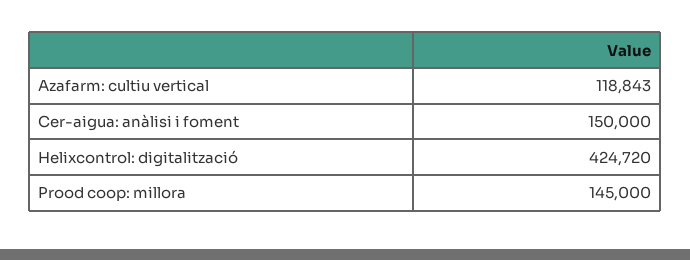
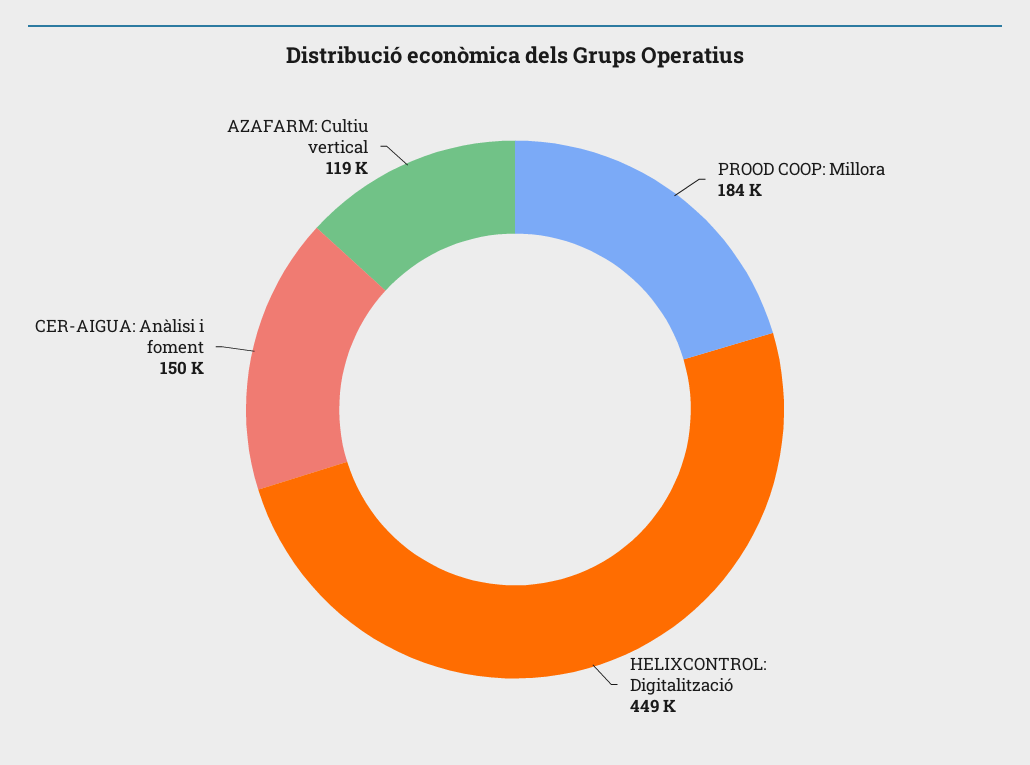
  {
    "Azafarm: cultiu vertical": 118843,
    "Cer-aigua: anàlisi i foment": 150000,
-   "Helixcontrol: digitalització": 424720,
+   "Helixcontrol: digitalització": 449000,
-   "Prood coop: millora": 145000
+   "Prood coop: millora": 184000
  }

